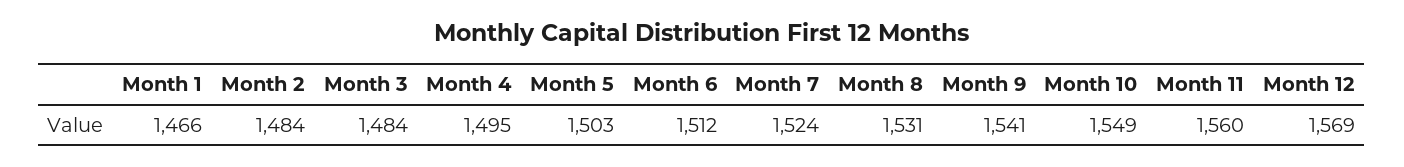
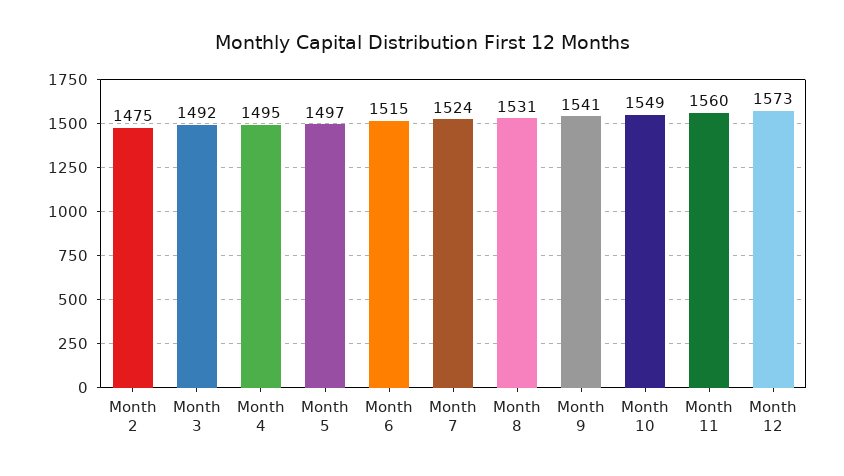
  {
-   "Month 1": 1466,
-   "Month 2": 1484,
+   "Month 2": 1475,
-   "Month 3": 1484,
+   "Month 3": 1492,
    "Month 4": 1495,
-   "Month 5": 1503,
+   "Month 5": 1497,
-   "Month 6": 1512,
+   "Month 6": 1515,
    "Month 7": 1524,
    "Month 8": 1531,
    "Month 9": 1541,
    "Month 10": 1549,
    "Month 11": 1560,
-   "Month 12": 1569
+   "Month 12": 1573
  }

